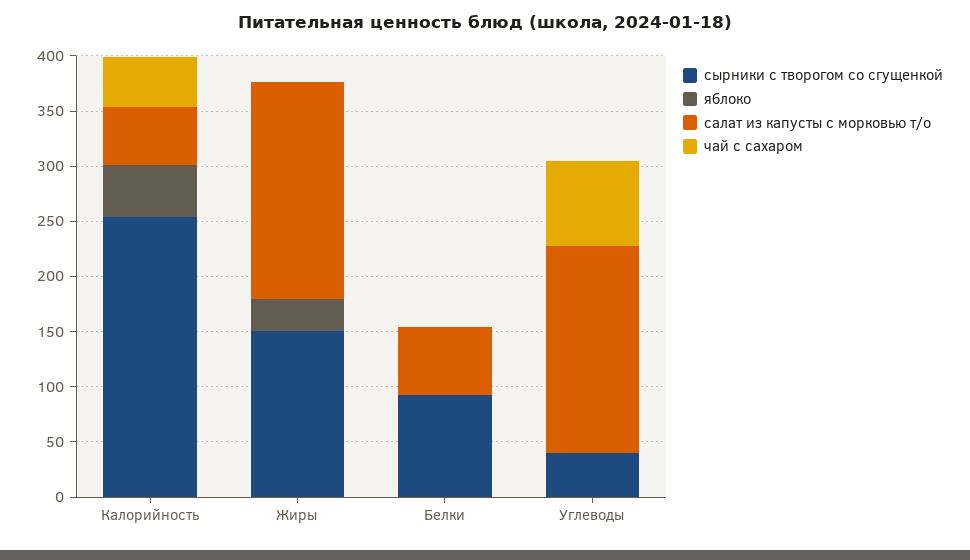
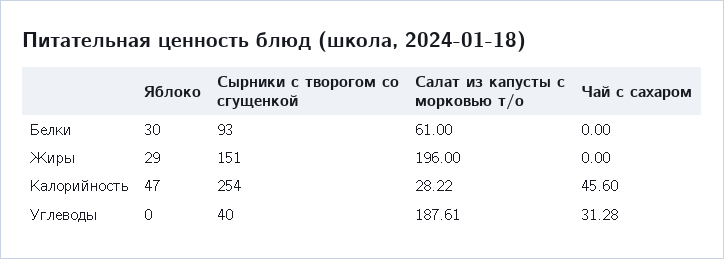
  {
    "сырники с творогом со сгущенкой": {
      "Калорийность": 254,
      "Жиры": 151,
      "Белки": 93,
      "Углеводы": 40
    },
    "яблоко": {
      "Калорийность": 47,
      "Жиры": 29,
-     "Белки": 0,
+     "Белки": 30,
      "Углеводы": 0
    },
    "салат из капусты с морковью т/о": {
-     "Калорийность": 50,
+     "Калорийность": 28.22,
      "Жиры": 196,
      "Белки": 61,
      "Углеводы": 187.61
    },
    "чай с сахаром": {
      "Калорийность": 45.6,
      "Жиры": 0,
      "Белки": 0,
-     "Углеводы": 80
+     "Углеводы": 31.28
    }
  }

